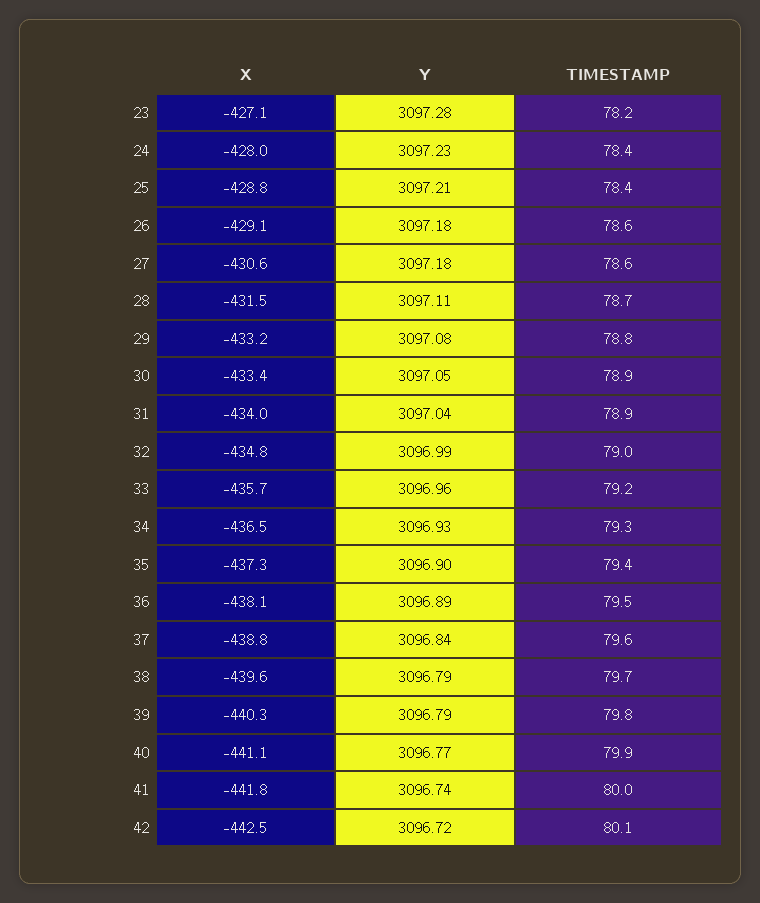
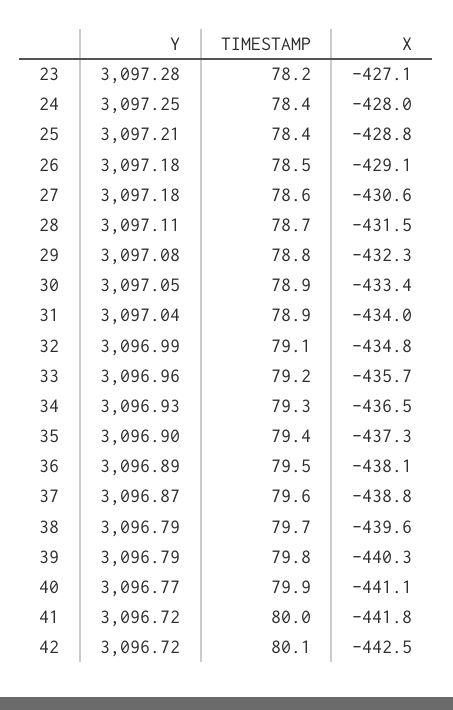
  {
    "X": {
      "23": -427.1,
      "24": -428,
      "25": -428.8,
      "26": -429.1,
      "27": -430.6,
      "28": -431.5,
-     "29": -433.2,
+     "29": -432.3,
      "30": -433.4,
      "31": -434,
      "32": -434.8,
      "33": -435.7,
      "34": -436.5,
      "35": -437.3,
      "36": -438.1,
      "37": -438.8,
      "38": -439.6,
      "39": -440.3,
      "40": -441.1,
      "41": -441.8,
      "42": -442.5
    },
    "Y": {
      "23": 3097.28,
-     "24": 3097.23,
+     "24": 3097.25,
      "25": 3097.21,
      "26": 3097.18,
      "27": 3097.18,
      "28": 3097.11,
      "29": 3097.08,
      "30": 3097.05,
      "31": 3097.04,
      "32": 3096.99,
      "33": 3096.96,
      "34": 3096.93,
      "35": 3096.9,
      "36": 3096.89,
-     "37": 3096.84,
+     "37": 3096.87,
      "38": 3096.79,
      "39": 3096.79,
      "40": 3096.77,
-     "41": 3096.74,
+     "41": 3096.72,
      "42": 3096.72
    },
    "TIMESTAMP": {
      "23": 78.2,
      "24": 78.4,
      "25": 78.4,
-     "26": 78.6,
+     "26": 78.5,
      "27": 78.6,
      "28": 78.7,
      "29": 78.8,
      "30": 78.9,
      "31": 78.9,
-     "32": 79,
+     "32": 79.1,
      "33": 79.2,
      "34": 79.3,
      "35": 79.4,
      "36": 79.5,
      "37": 79.6,
      "38": 79.7,
      "39": 79.8,
      "40": 79.9,
      "41": 80,
      "42": 80.1
    }
  }

